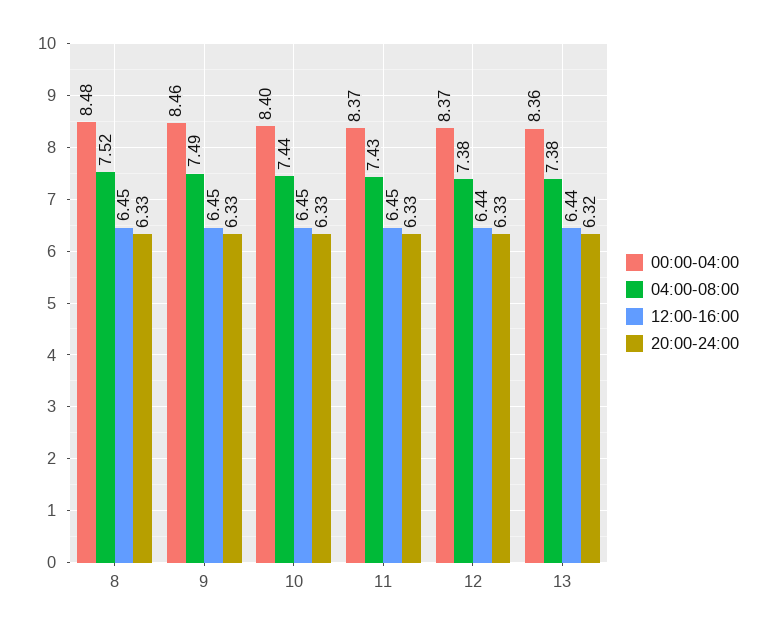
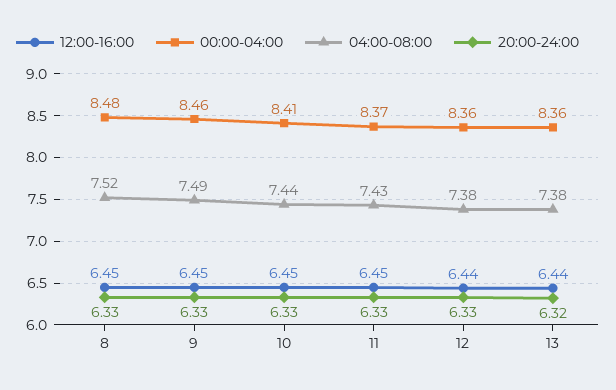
  {
    "00:00-04:00": {
      "8": 8.48,
      "9": 8.46,
-     "10": 8.4,
+     "10": 8.41,
      "11": 8.37,
-     "12": 8.37,
+     "12": 8.36,
      "13": 8.36
    },
    "04:00-08:00": {
      "8": 7.52,
      "9": 7.49,
      "10": 7.44,
      "11": 7.43,
      "12": 7.38,
      "13": 7.38
    },
    "12:00-16:00": {
      "8": 6.45,
      "9": 6.45,
      "10": 6.45,
      "11": 6.45,
      "12": 6.44,
      "13": 6.44
    },
    "20:00-24:00": {
      "8": 6.33,
      "9": 6.33,
      "10": 6.33,
      "11": 6.33,
      "12": 6.33,
      "13": 6.32
    }
  }

